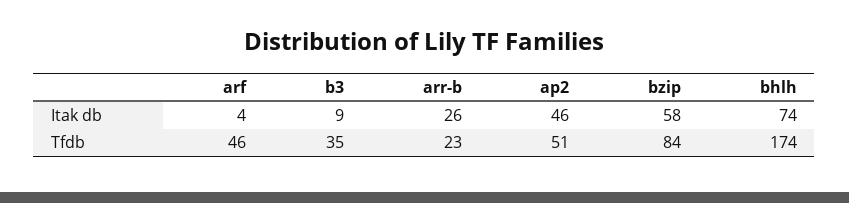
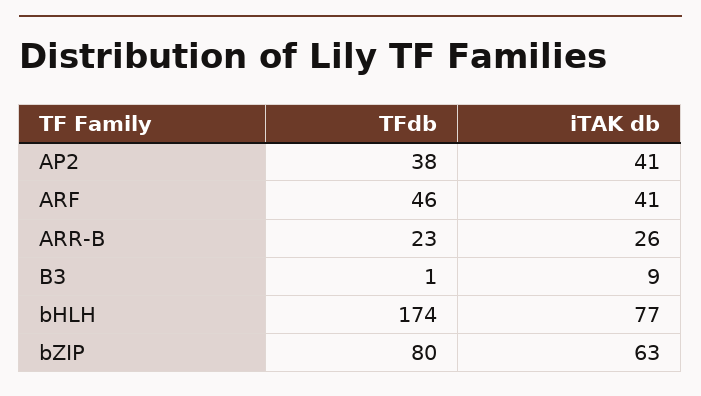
  {
    "arf": {
-     "Itak db": 4,
+     "Itak db": 41,
      "Tfdb": 46
    },
    "b3": {
      "Itak db": 9,
-     "Tfdb": 35
+     "Tfdb": 1
    },
    "arr-b": {
      "Itak db": 26,
      "Tfdb": 23
    },
    "ap2": {
-     "Itak db": 46,
+     "Itak db": 41,
-     "Tfdb": 51
+     "Tfdb": 38
    },
    "bzip": {
-     "Itak db": 58,
+     "Itak db": 63,
-     "Tfdb": 84
+     "Tfdb": 80
    },
    "bhlh": {
-     "Itak db": 74,
+     "Itak db": 77,
      "Tfdb": 174
    }
  }

